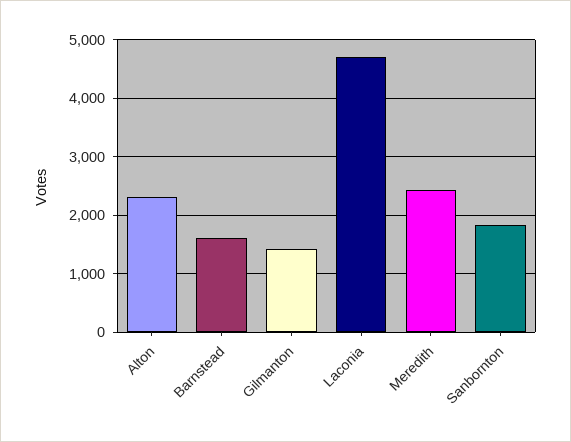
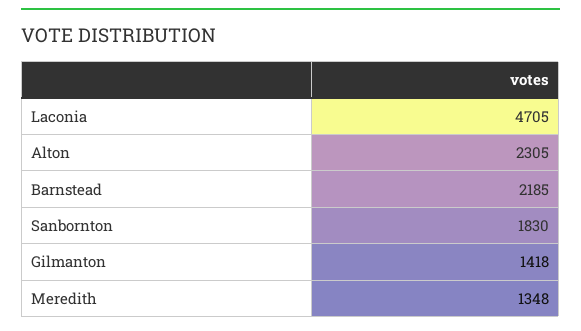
  {
    "Alton": 2305,
-   "Barnstead": 1600,
+   "Barnstead": 2185,
    "Gilmanton": 1418,
    "Laconia": 4705,
-   "Meredith": 2400,
+   "Meredith": 1348,
    "Sanbornton": 1830
  }

